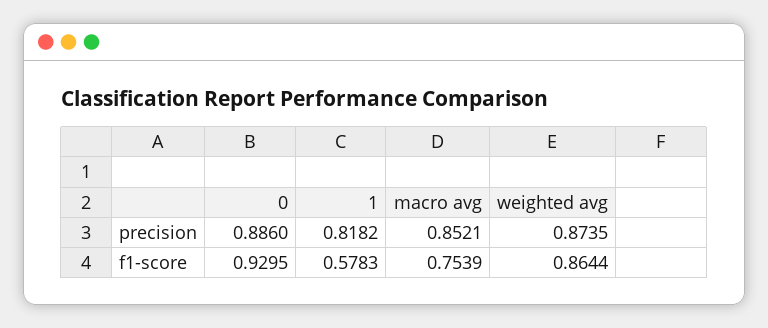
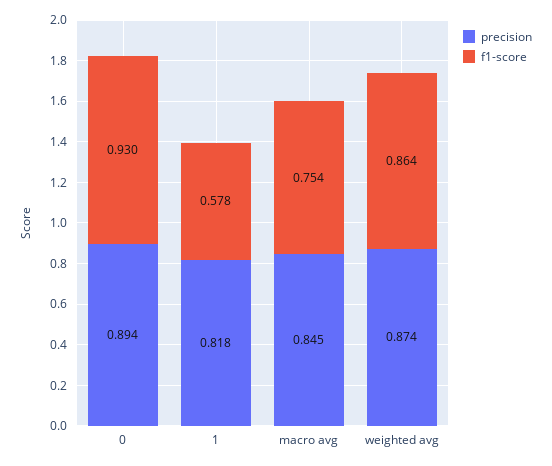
  {
    "precision": {
-     "0": 0.886,
+     "0": 0.894,
      "1": 0.8182,
-     "macro avg": 0.8521,
+     "macro avg": 0.845,
      "weighted avg": 0.8735
    },
    "f1-score": {
      "0": 0.9295,
      "1": 0.5783,
      "macro avg": 0.7539,
      "weighted avg": 0.8644
    }
  }

